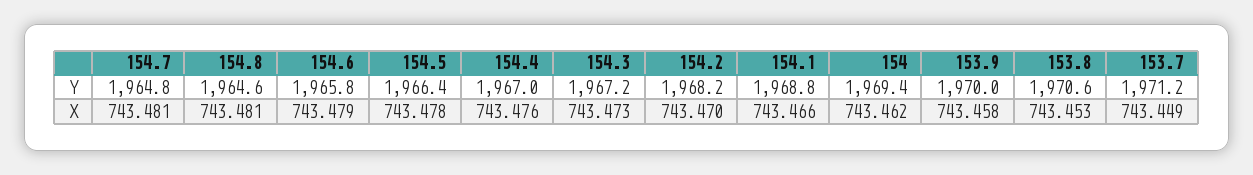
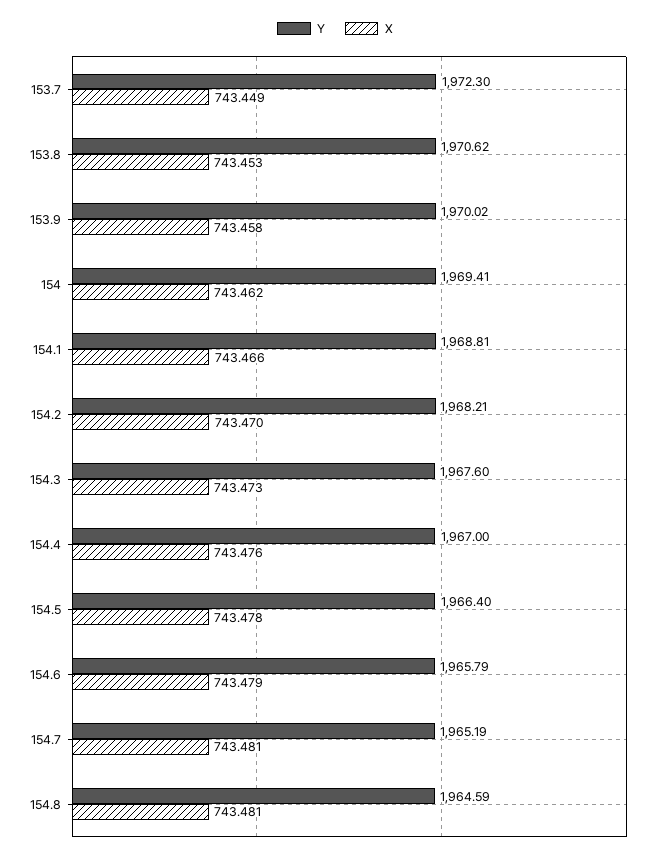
  {
    "Y": {
-     "154.7": 1964.8,
+     "154.7": 1965.19,
      "154.8": 1964.59,
      "154.6": 1965.79,
      "154.5": 1966.4,
      "154.4": 1967,
-     "154.3": 1967.2,
+     "154.3": 1967.6,
      "154.2": 1968.21,
      "154.1": 1968.81,
      "154": 1969.41,
      "153.9": 1970.02,
      "153.8": 1970.62,
-     "153.7": 1971.2
+     "153.7": 1972.3
    },
    "X": {
      "154.7": 743.481,
      "154.8": 743.481,
      "154.6": 743.479,
      "154.5": 743.478,
      "154.4": 743.476,
      "154.3": 743.473,
      "154.2": 743.47,
      "154.1": 743.466,
      "154": 743.462,
      "153.9": 743.458,
      "153.8": 743.453,
      "153.7": 743.449
    }
  }

